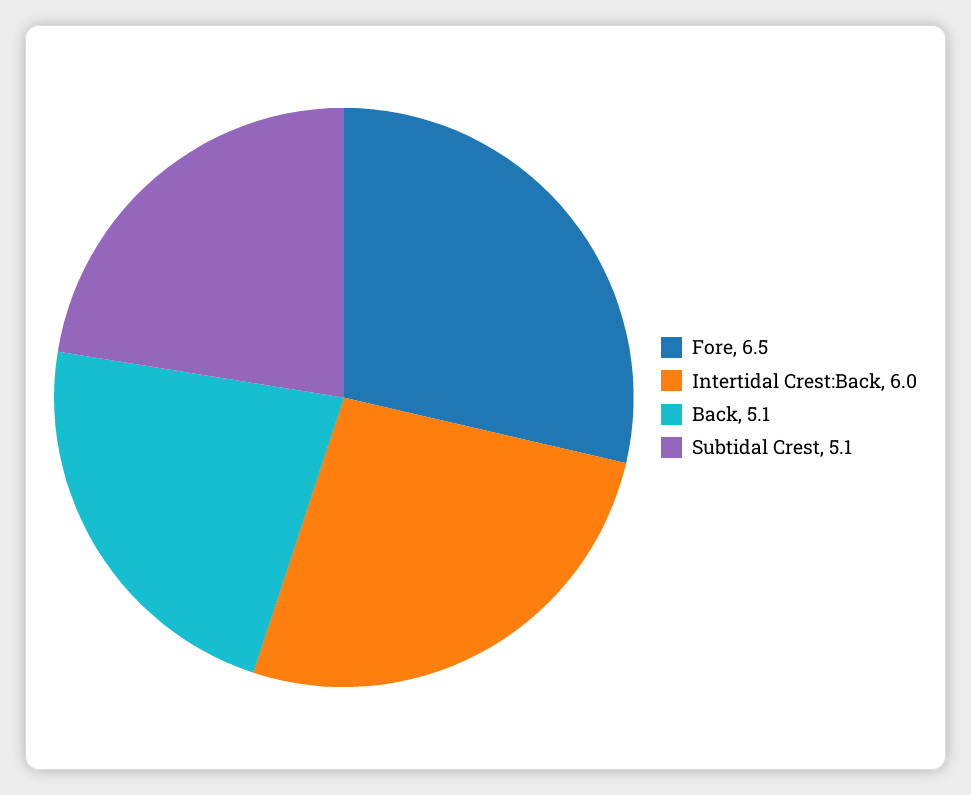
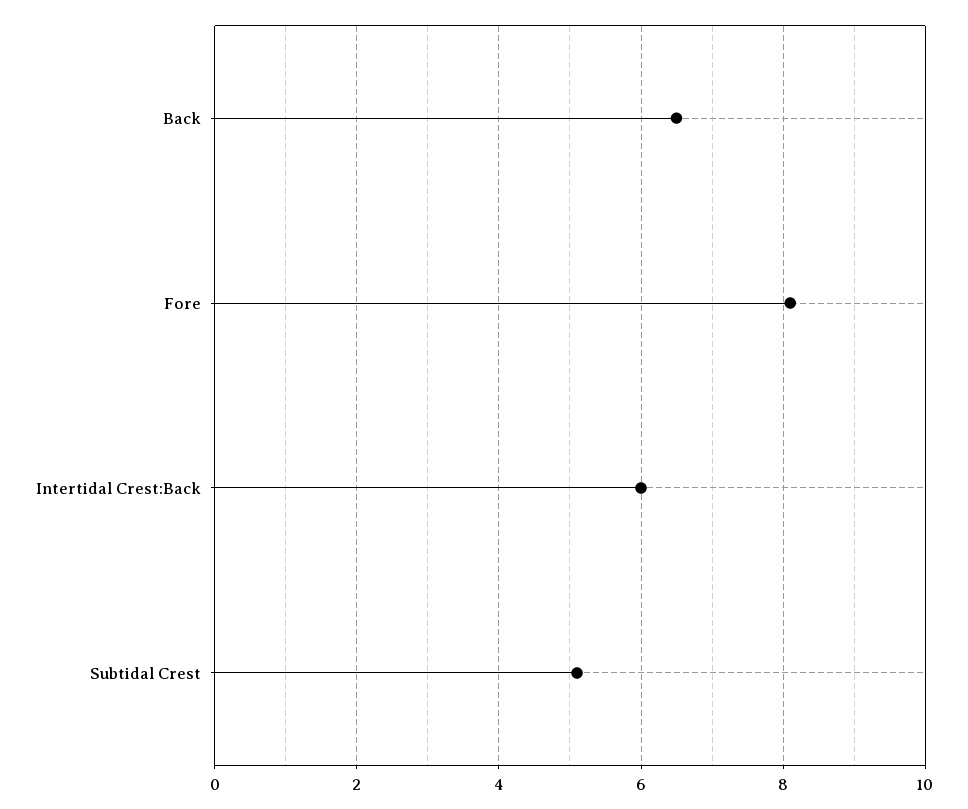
  {
-   "Fore": 6.5,
+   "Fore": 8,
    "Intertidal Crest:Back": 6,
-   "Back": 5.1,
+   "Back": 6.5,
    "Subtidal Crest": 5.1
  }

